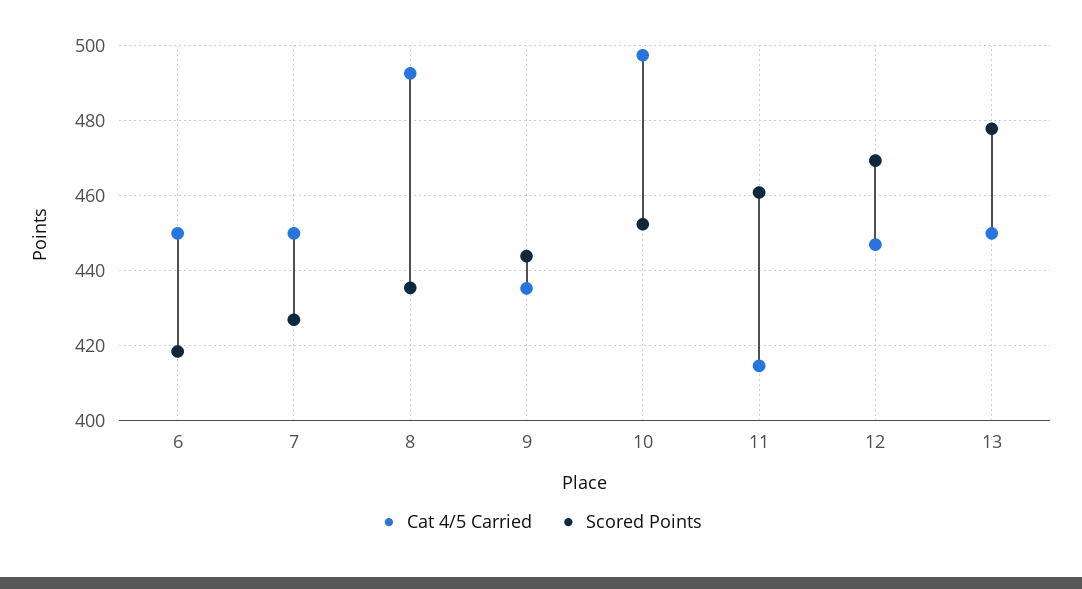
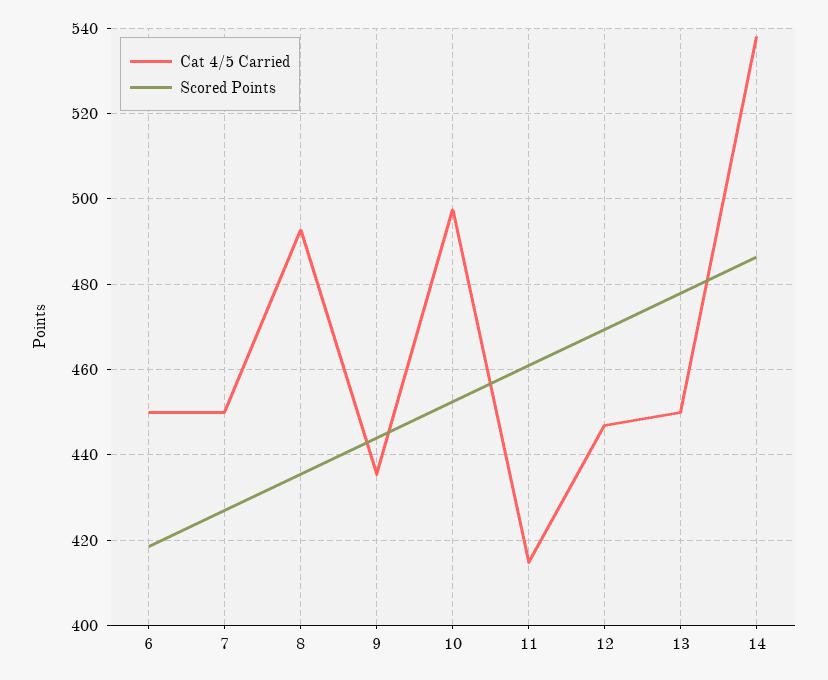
  {
    "Cat 4/5 Carried": {
      "6": 450,
      "7": 450,
      "8": 492,
      "9": 436,
      "10": 498,
      "11": 414,
      "12": 446,
-     "13": 450
+     "13": 450,
+     "14": 538
    },
    "Scored Points": {
      "6": 418,
      "7": 426,
      "8": 436,
      "9": 444,
      "10": 452,
      "11": 460,
      "12": 470,
-     "13": 478
+     "13": 478,
+     "14": 486
    }
  }

